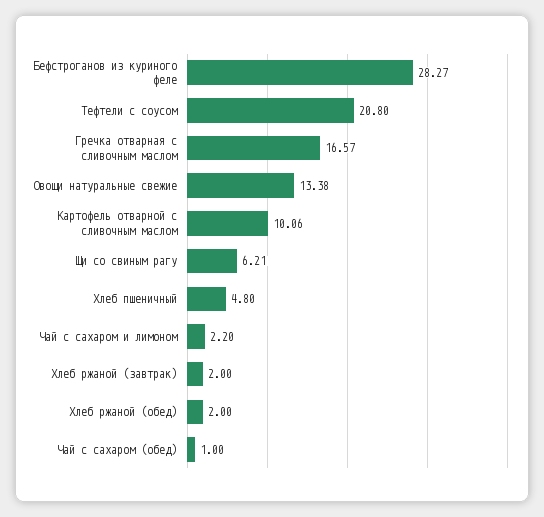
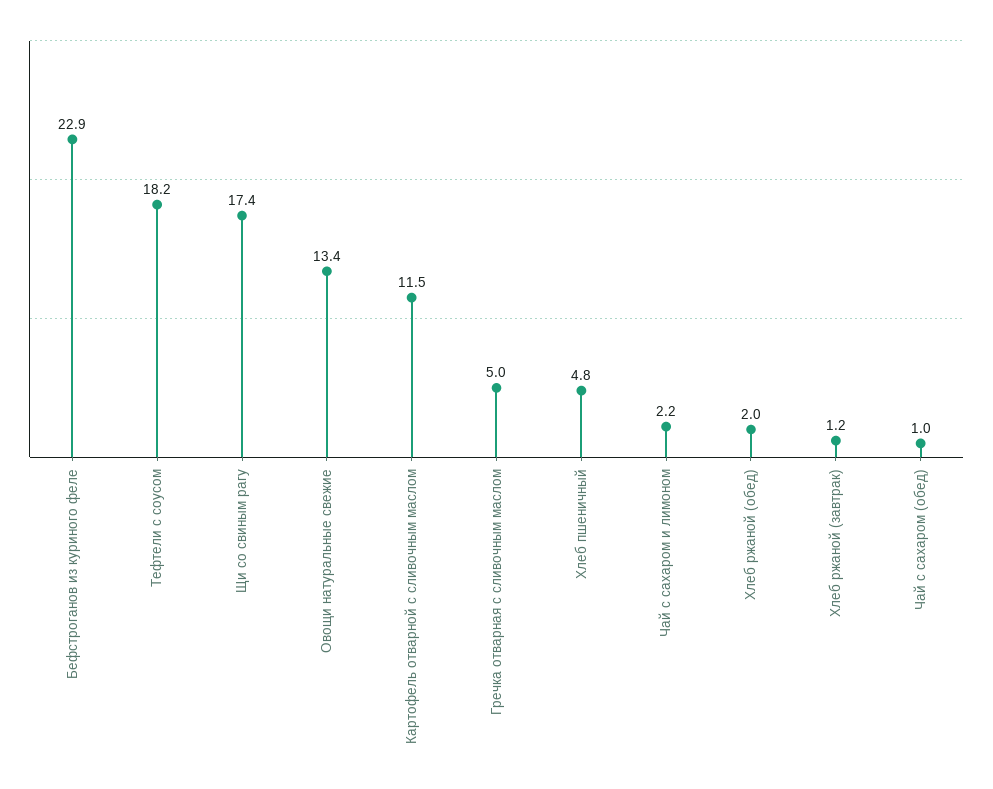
  {
-   "Бефстроганов из куриного феле": 28.27,
+   "Бефстроганов из куриного феле": 22.9,
-   "Тефтели с соусом": 20.8,
+   "Тефтели с соусом": 18.2,
-   "Гречка отварная с сливочным маслом": 16.57,
+   "Гречка отварная с сливочным маслом": 5,
    "Овощи натуральные свежие": 13.38,
-   "Картофель отварной с сливочным маслом": 10.06,
+   "Картофель отварной с сливочным маслом": 11.5,
-   "Щи со свиным рагу": 6.21,
+   "Щи со свиным рагу": 17.4,
    "Хлеб пшеничный": 4.8,
    "Чай с сахаром и лимоном": 2.2,
-   "Хлеб ржаной (завтрак)": 2,
+   "Хлеб ржаной (завтрак)": 1.2,
    "Хлеб ржаной (обед)": 2,
    "Чай с сахаром (обед)": 1
  }

